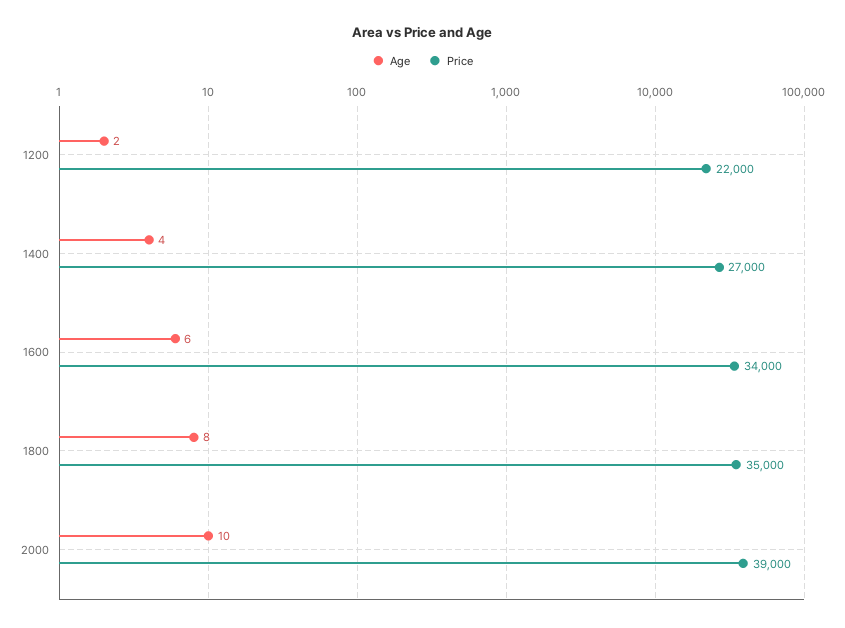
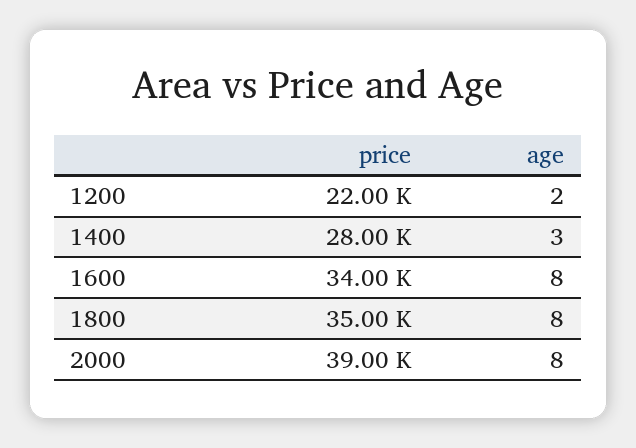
  {
    "Age": {
      "1200": 2,
-     "1400": 4,
+     "1400": 3,
-     "1600": 6,
+     "1600": 8,
      "1800": 8,
-     "2000": 10
+     "2000": 8
    },
    "Price": {
      "1200": 22000,
-     "1400": 27000,
+     "1400": 28000,
      "1600": 34000,
      "1800": 35000,
      "2000": 39000
    }
  }

